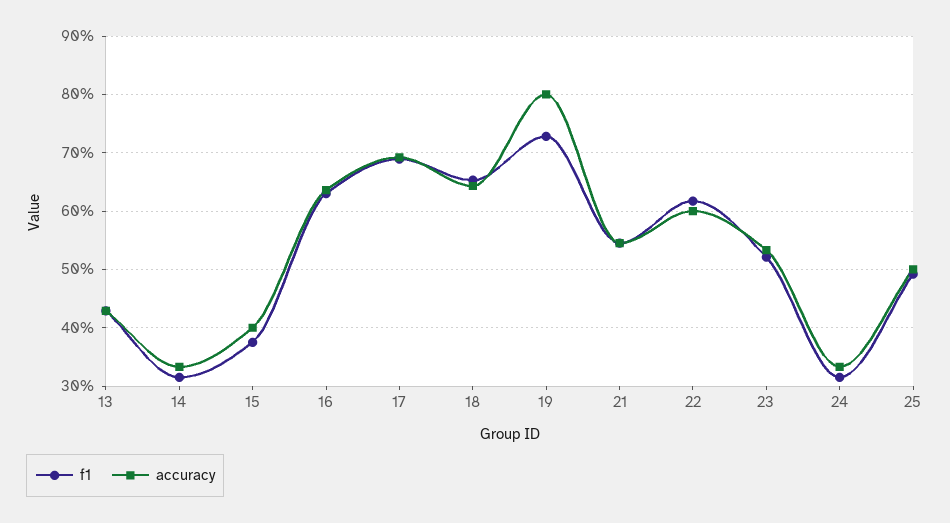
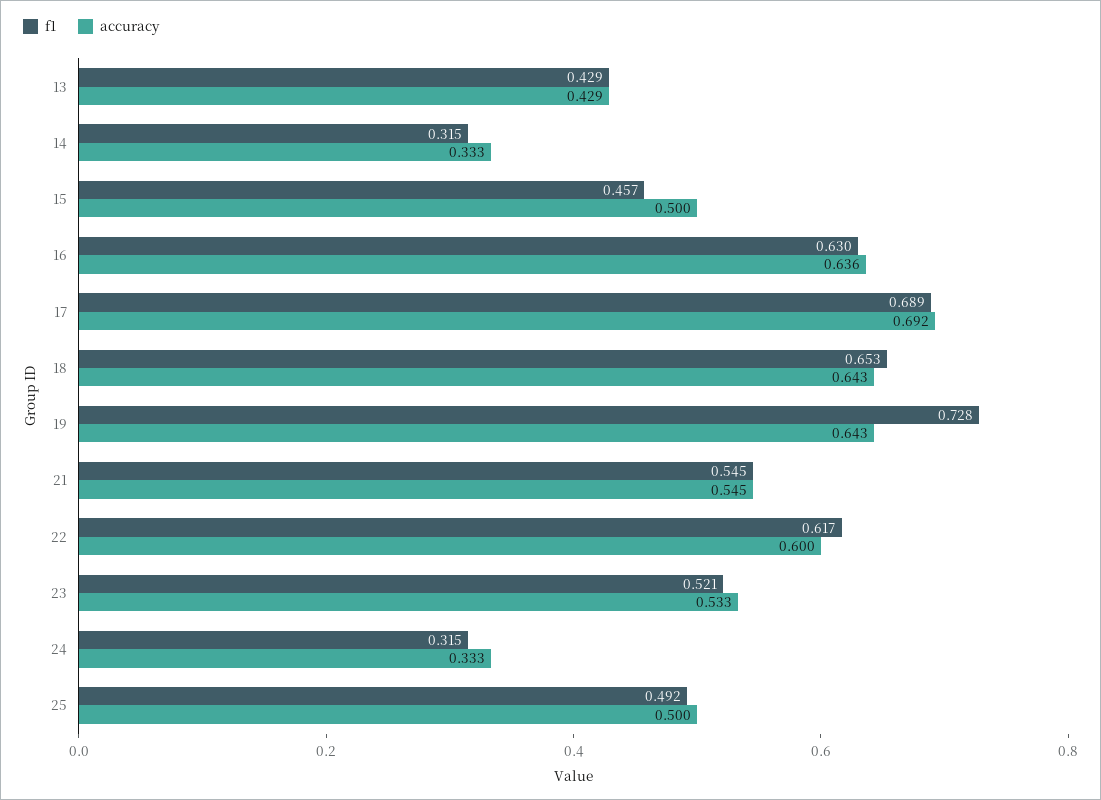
  {
    "f1": {
      "13": 0.429,
      "14": 0.315,
-     "15": 0.38,
+     "15": 0.457,
      "16": 0.63,
      "17": 0.689,
      "18": 0.653,
      "19": 0.728,
      "21": 0.545,
      "22": 0.617,
      "23": 0.521,
      "24": 0.315,
      "25": 0.492
    },
    "accuracy": {
      "13": 0.429,
      "14": 0.333,
-     "15": 0.4,
+     "15": 0.5,
      "16": 0.636,
      "17": 0.692,
      "18": 0.643,
-     "19": 0.8,
+     "19": 0.643,
      "21": 0.545,
      "22": 0.6,
      "23": 0.533,
      "24": 0.333,
      "25": 0.5
    }
  }

